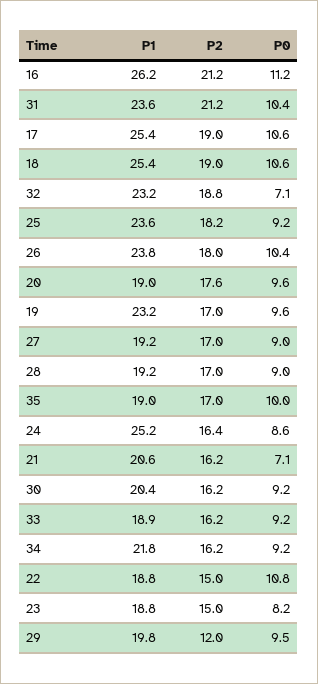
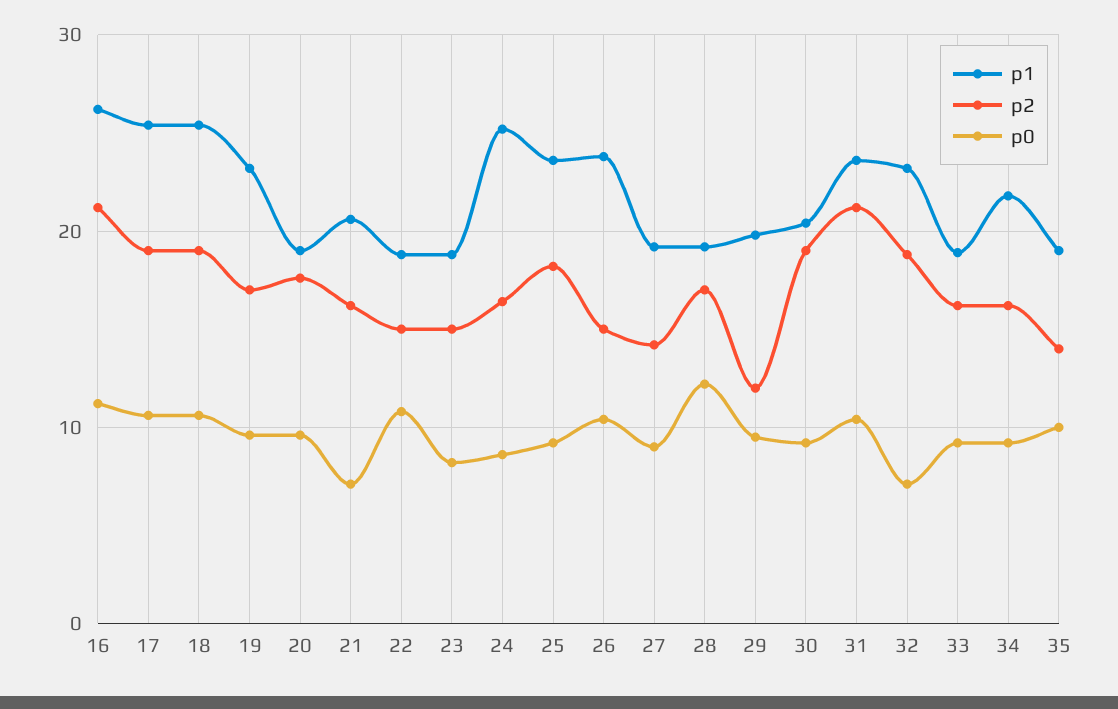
  {
    "P1": {
      "16": 26.2,
      "31": 23.6,
      "17": 25.4,
      "18": 25.4,
      "32": 23.2,
      "25": 23.6,
      "26": 23.8,
      "20": 19,
      "19": 23.2,
      "27": 19.2,
      "28": 19.2,
      "35": 19,
      "24": 25.2,
      "21": 20.6,
      "30": 20.4,
      "33": 18.9,
      "34": 21.8,
      "22": 18.8,
      "23": 18.8,
      "29": 19.8
    },
    "P2": {
      "16": 21.2,
      "31": 21.2,
      "17": 19,
      "18": 19,
      "32": 18.8,
      "25": 18.2,
-     "26": 18,
+     "26": 15,
      "20": 17.6,
      "19": 17,
-     "27": 17,
+     "27": 14,
      "28": 17,
-     "35": 17,
+     "35": 14,
      "24": 16.4,
      "21": 16.2,
-     "30": 16.2,
+     "30": 19,
      "33": 16.2,
      "34": 16.2,
      "22": 15,
      "23": 15,
      "29": 12
    },
    "P0": {
      "16": 11.2,
      "31": 10.4,
      "17": 10.6,
      "18": 10.6,
      "32": 7.1,
      "25": 9.2,
      "26": 10.4,
      "20": 9.6,
      "19": 9.6,
      "27": 9,
-     "28": 9,
+     "28": 12,
      "35": 10,
      "24": 8.6,
      "21": 7.1,
      "30": 9.2,
      "33": 9.2,
      "34": 9.2,
      "22": 10.8,
      "23": 8.2,
      "29": 9.5
    }
  }

